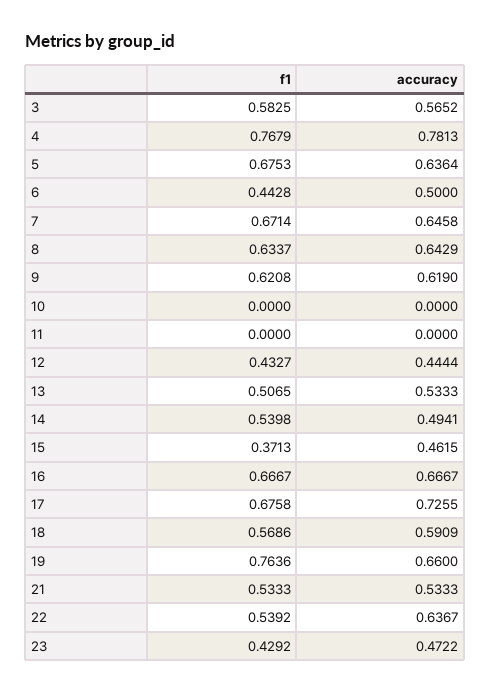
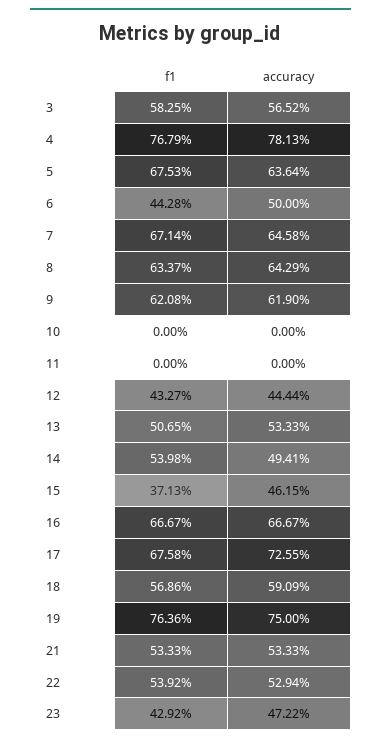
  {
    "f1": {
      "3": 0.5825,
      "4": 0.7679,
      "5": 0.6753,
      "6": 0.4428,
      "7": 0.6714,
      "8": 0.6337,
      "9": 0.6208,
      "10": 0,
      "11": 0,
      "12": 0.4327,
      "13": 0.5065,
      "14": 0.5398,
      "15": 0.3713,
      "16": 0.6667,
      "17": 0.6758,
      "18": 0.5686,
      "19": 0.7636,
      "21": 0.5333,
      "22": 0.5392,
      "23": 0.4292
    },
    "accuracy": {
      "3": 0.5652,
      "4": 0.7813,
      "5": 0.6364,
      "6": 0.5,
      "7": 0.6458,
      "8": 0.6429,
      "9": 0.619,
      "10": 0,
      "11": 0,
      "12": 0.4444,
      "13": 0.5333,
      "14": 0.4941,
      "15": 0.4615,
      "16": 0.6667,
      "17": 0.7255,
      "18": 0.5909,
-     "19": 0.66,
+     "19": 0.75,
      "21": 0.5333,
-     "22": 0.6367,
+     "22": 0.5294,
      "23": 0.4722
    }
  }

